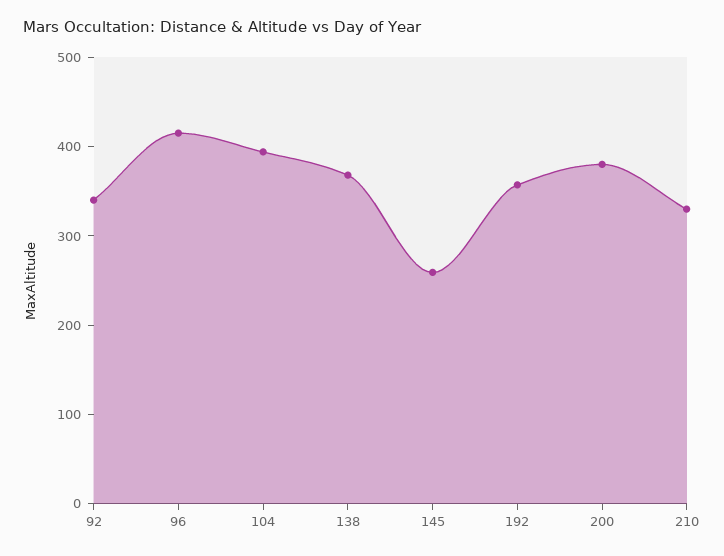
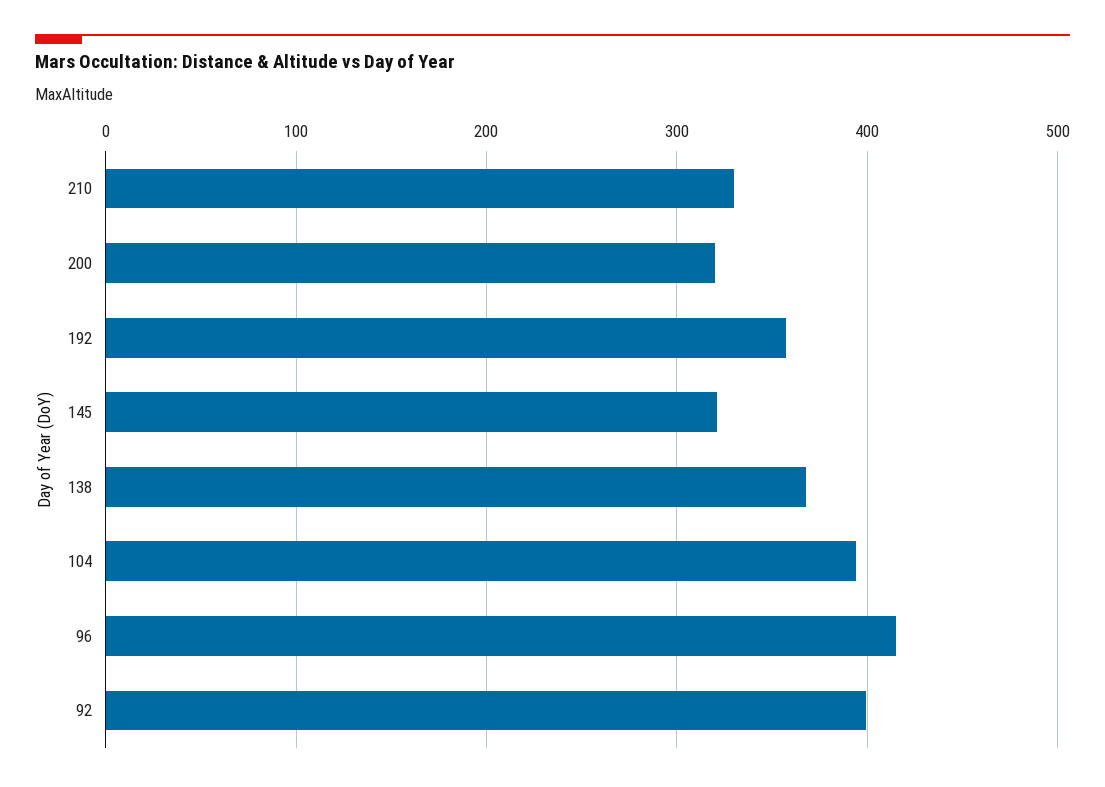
  {
-   "92": 340,
+   "92": 400,
    "96": 420,
    "104": 390,
    "138": 370,
-   "145": 260,
+   "145": 320,
    "192": 360,
-   "200": 380,
+   "200": 320,
    "210": 330
  }

